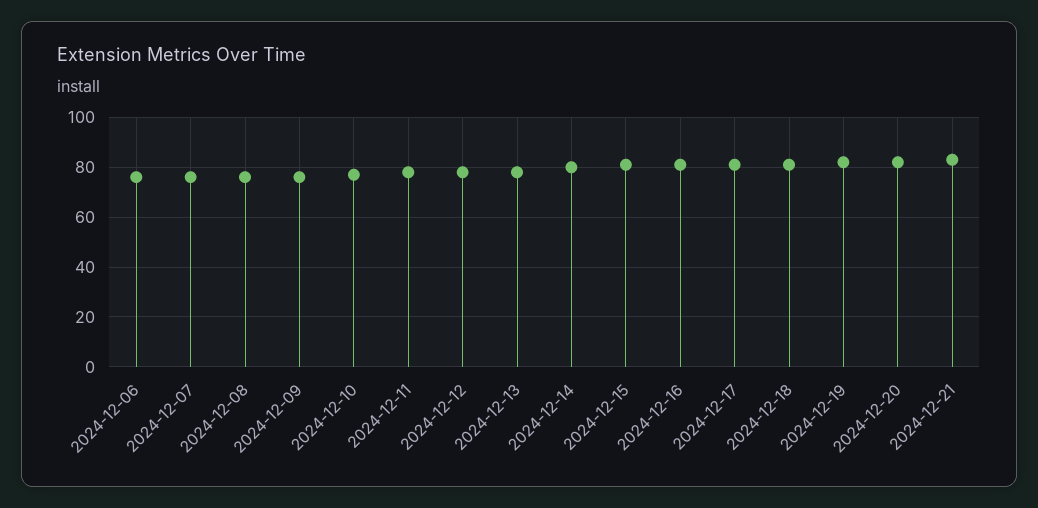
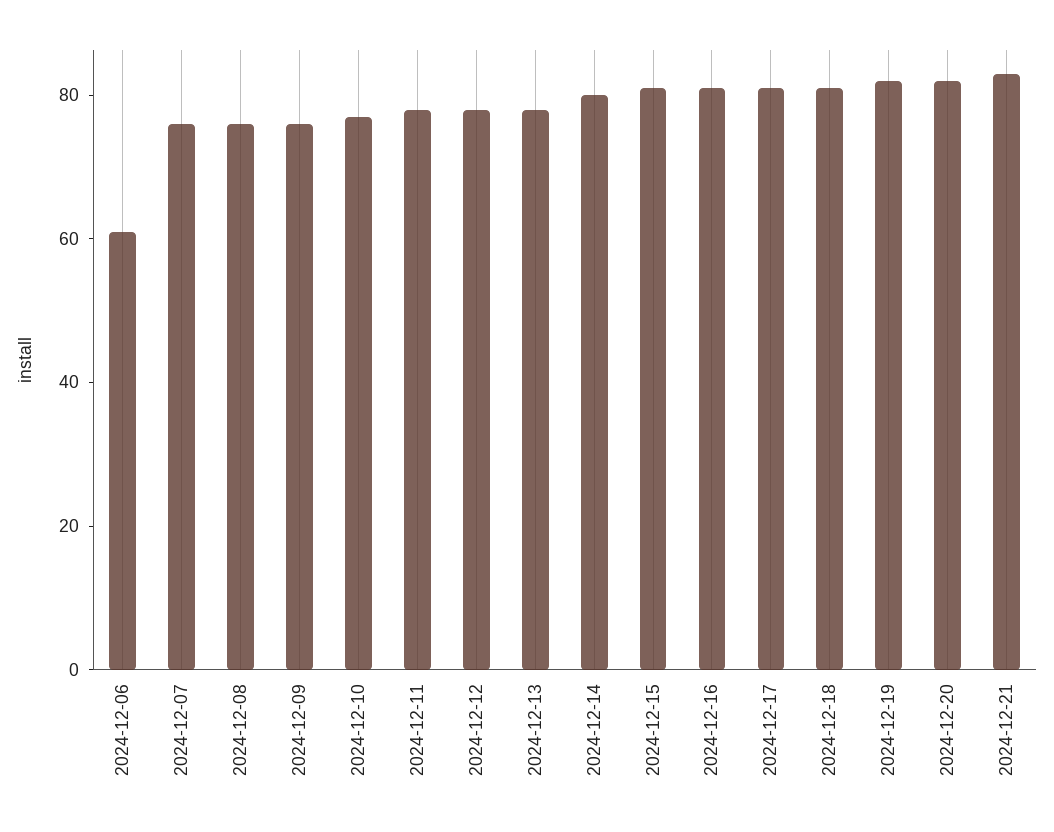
  {
-   "2024-12-06": 75,
+   "2024-12-06": 60,
    "2024-12-07": 75,
    "2024-12-08": 75,
    "2024-12-09": 75,
    "2024-12-10": 75,
    "2024-12-11": 80,
    "2024-12-12": 80,
    "2024-12-13": 80,
    "2024-12-14": 80,
    "2024-12-15": 80,
    "2024-12-16": 80,
    "2024-12-17": 80,
    "2024-12-18": 80,
    "2024-12-19": 80,
    "2024-12-20": 80,
    "2024-12-21": 85
  }

